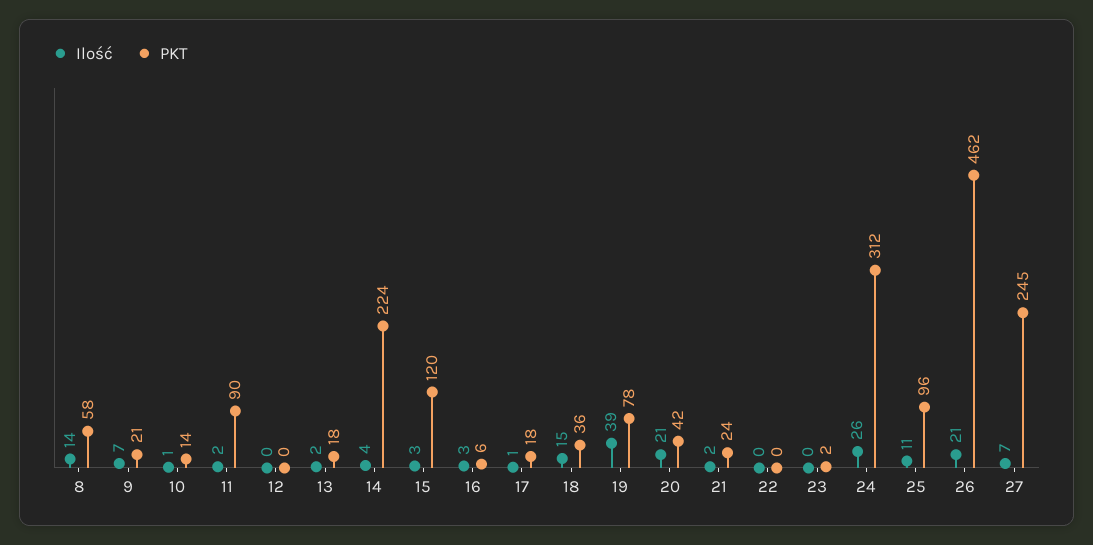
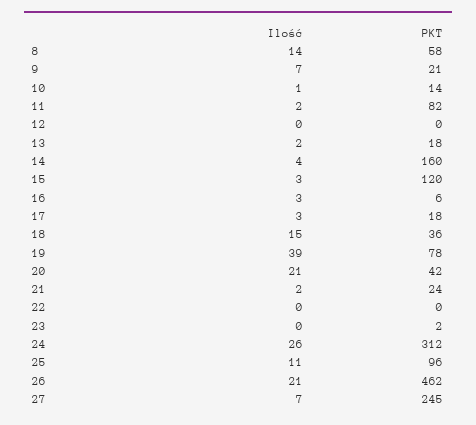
  {
    "Ilość": {
      "8": 14,
      "9": 7,
      "10": 1,
      "11": 2,
      "12": 0,
      "13": 2,
      "14": 4,
      "15": 3,
      "16": 3,
-     "17": 1,
+     "17": 3,
      "18": 15,
      "19": 39,
      "20": 21,
      "21": 2,
      "22": 0,
      "23": 0,
      "24": 26,
      "25": 11,
      "26": 21,
      "27": 7
    },
    "PKT": {
      "8": 58,
      "9": 21,
      "10": 14,
-     "11": 90,
+     "11": 82,
      "12": 0,
      "13": 18,
-     "14": 224,
+     "14": 160,
      "15": 120,
      "16": 6,
      "17": 18,
      "18": 36,
      "19": 78,
      "20": 42,
      "21": 24,
      "22": 0,
      "23": 2,
      "24": 312,
      "25": 96,
      "26": 462,
      "27": 245
    }
  }

